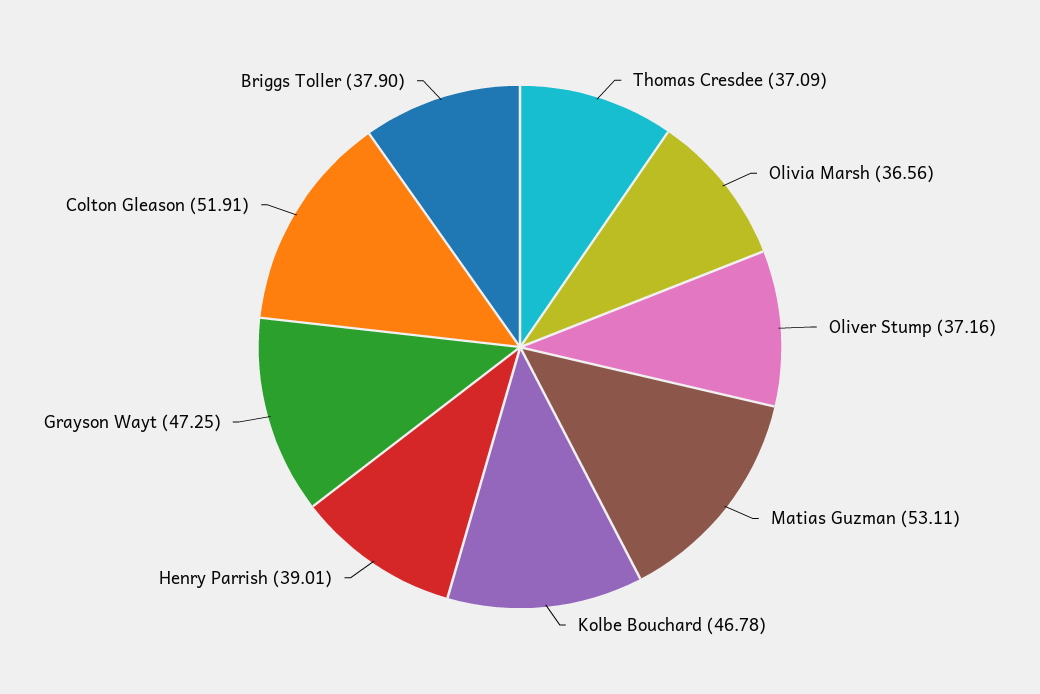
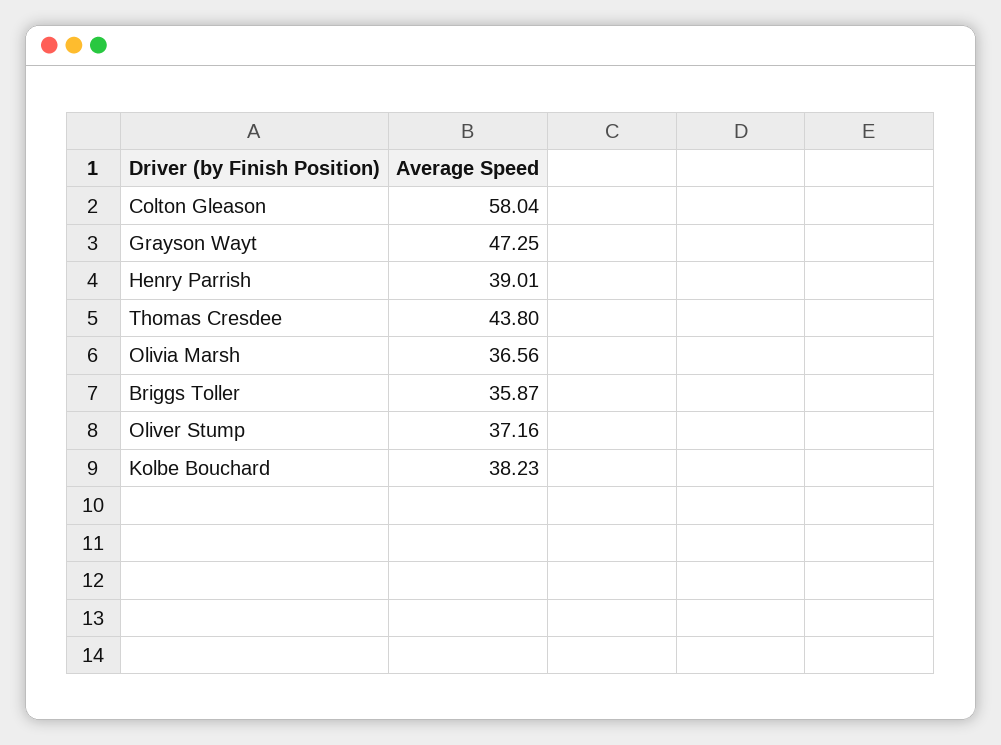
  {
-   "Thomas Cresdee": 37.09,
+   "Thomas Cresdee": 43.8,
    "Olivia Marsh": 36.56,
    "Oliver Stump": 37.16,
-   "Matias Guzman": 53.11,
-   "Kolbe Bouchard": 46.78,
+   "Kolbe Bouchard": 38.23,
    "Henry Parrish": 39.01,
    "Grayson Wayt": 47.25,
-   "Colton Gleason": 51.91,
+   "Colton Gleason": 58.04,
-   "Briggs Toller": 37.9
+   "Briggs Toller": 35.87
  }

